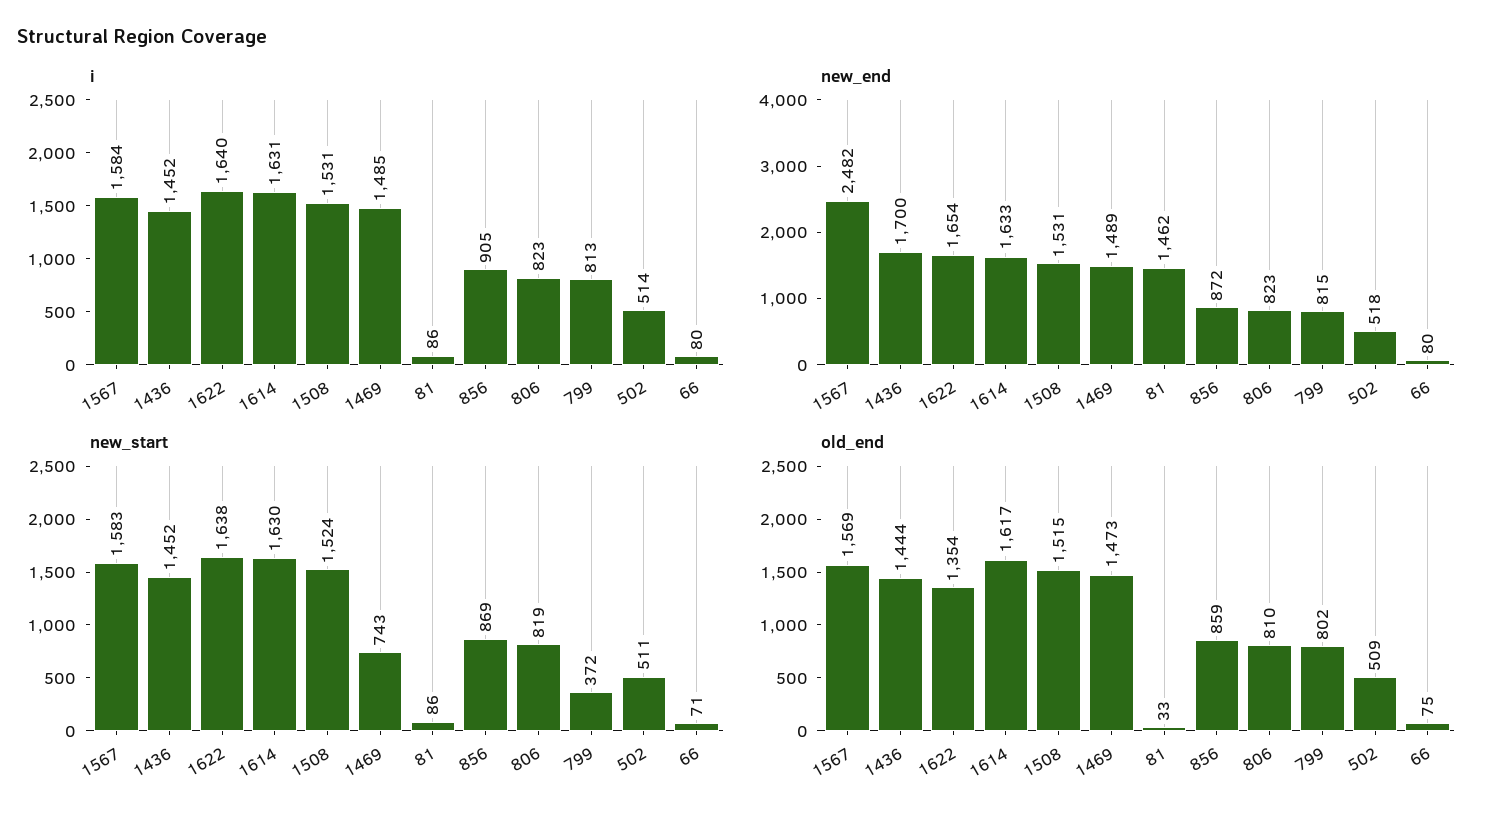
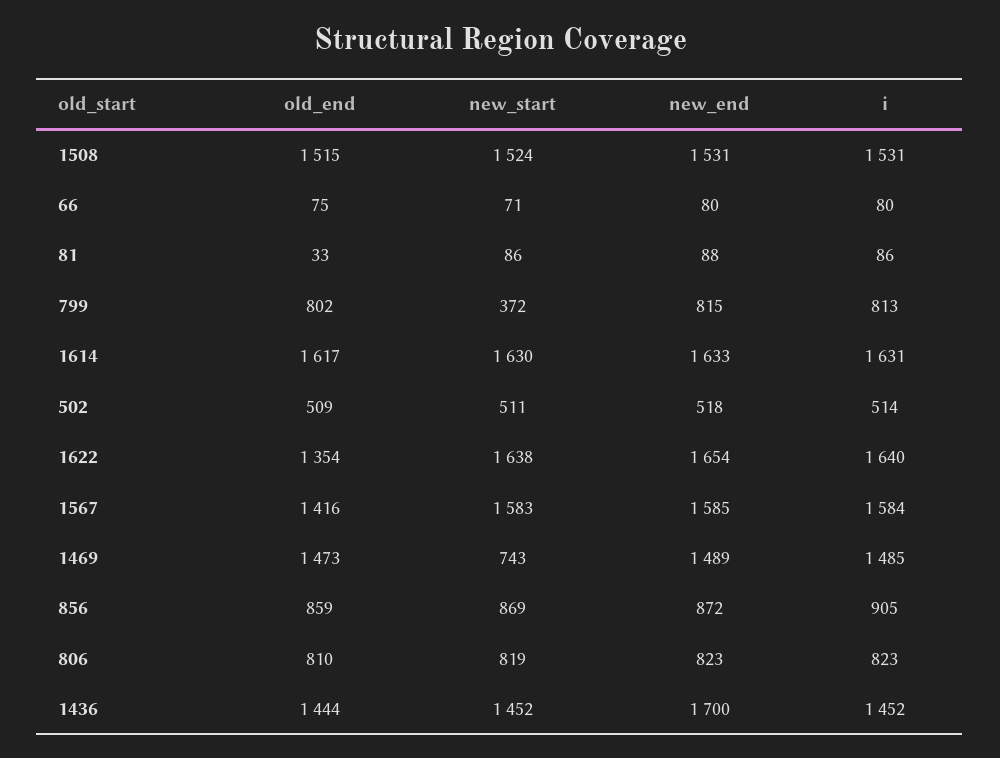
  {
    "i": {
      "1567": 1584,
      "1436": 1452,
      "1622": 1640,
      "1614": 1631,
      "1508": 1531,
      "1469": 1485,
      "81": 86,
      "856": 905,
      "806": 823,
      "799": 813,
      "502": 514,
      "66": 80
    },
    "new_end": {
-     "1567": 2482,
+     "1567": 1585,
      "1436": 1700,
      "1622": 1654,
      "1614": 1633,
      "1508": 1531,
      "1469": 1489,
-     "81": 1462,
+     "81": 88,
      "856": 872,
      "806": 823,
      "799": 815,
      "502": 518,
      "66": 80
    },
    "new_start": {
      "1567": 1583,
      "1436": 1452,
      "1622": 1638,
      "1614": 1630,
      "1508": 1524,
      "1469": 743,
      "81": 86,
      "856": 869,
      "806": 819,
      "799": 372,
      "502": 511,
      "66": 71
    },
    "old_end": {
-     "1567": 1569,
+     "1567": 1416,
      "1436": 1444,
      "1622": 1354,
      "1614": 1617,
      "1508": 1515,
      "1469": 1473,
      "81": 33,
      "856": 859,
      "806": 810,
      "799": 802,
      "502": 509,
      "66": 75
    }
  }

